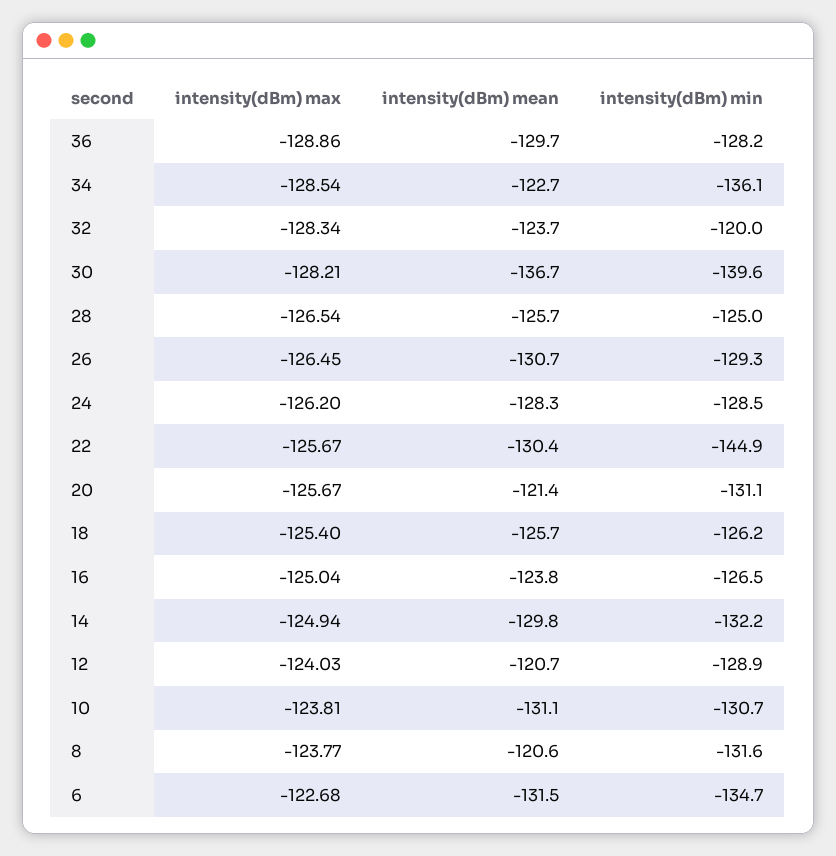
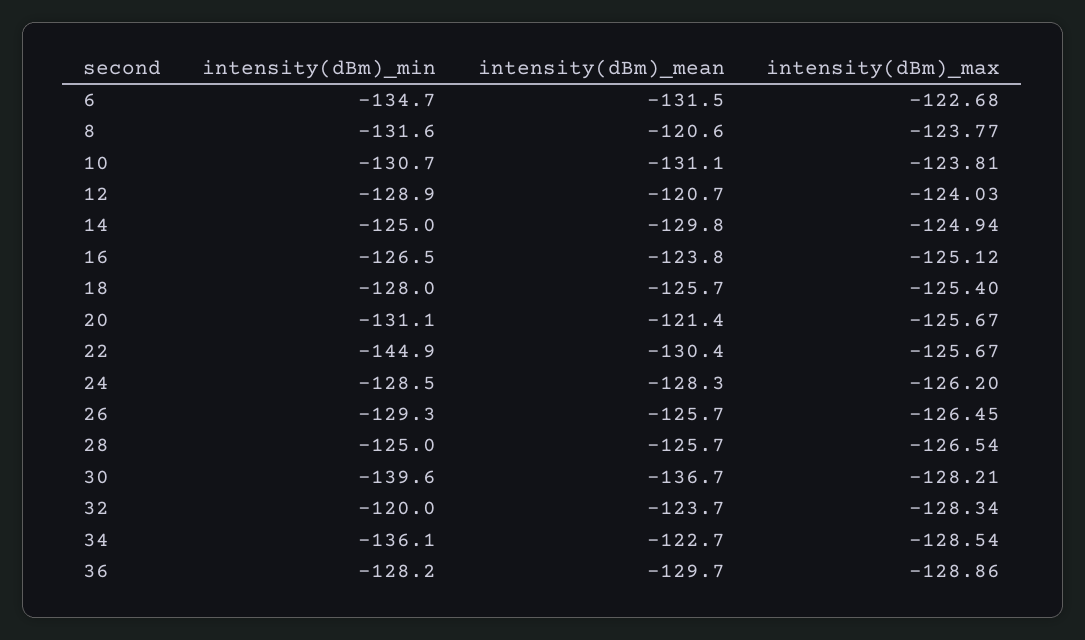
  {
    "intensity(dBm) max": {
      "36": -128.86,
      "34": -128.54,
      "32": -128.34,
      "30": -128.21,
      "28": -126.54,
      "26": -126.45,
      "24": -126.2,
      "22": -125.67,
      "20": -125.67,
      "18": -125.4,
-     "16": -125.04,
+     "16": -125.12,
      "14": -124.94,
      "12": -124.03,
      "10": -123.81,
      "8": -123.77,
      "6": -122.68
    },
    "intensity(dBm) mean": {
      "36": -129.7,
      "34": -122.7,
      "32": -123.7,
      "30": -136.7,
      "28": -125.7,
-     "26": -130.7,
+     "26": -125.7,
      "24": -128.3,
      "22": -130.4,
      "20": -121.4,
      "18": -125.7,
      "16": -123.8,
      "14": -129.8,
      "12": -120.7,
      "10": -131.1,
      "8": -120.6,
      "6": -131.5
    },
    "intensity(dBm) min": {
      "36": -128.2,
      "34": -136.1,
      "32": -120,
      "30": -139.6,
      "28": -125,
      "26": -129.3,
      "24": -128.5,
      "22": -144.9,
      "20": -131.1,
-     "18": -126.2,
+     "18": -128,
      "16": -126.5,
-     "14": -132.2,
+     "14": -125,
      "12": -128.9,
      "10": -130.7,
      "8": -131.6,
      "6": -134.7
    }
  }

